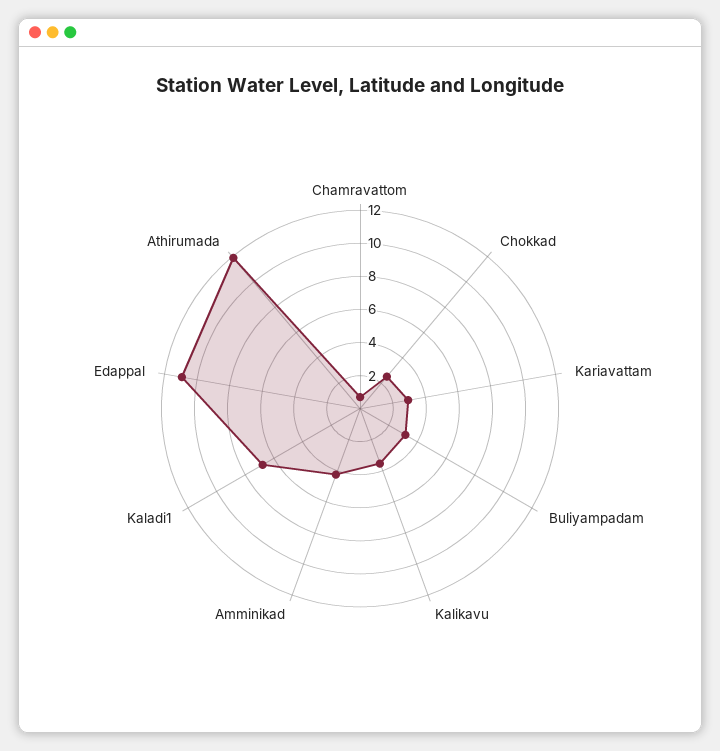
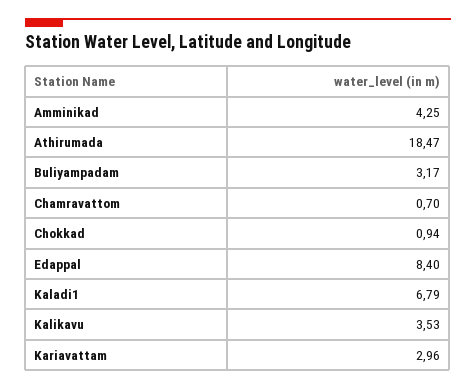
  {
    "Chamravattom": 0.7,
-   "Chokkad": 2.5,
+   "Chokkad": 0.94,
    "Kariavattam": 2.96,
    "Buliyampadam": 3.17,
    "Kalikavu": 3.53,
    "Amminikad": 4.25,
    "Kaladi1": 6.79,
-   "Edappal": 11,
+   "Edappal": 8.4,
-   "Athirumada": 12
+   "Athirumada": 18.47
  }

